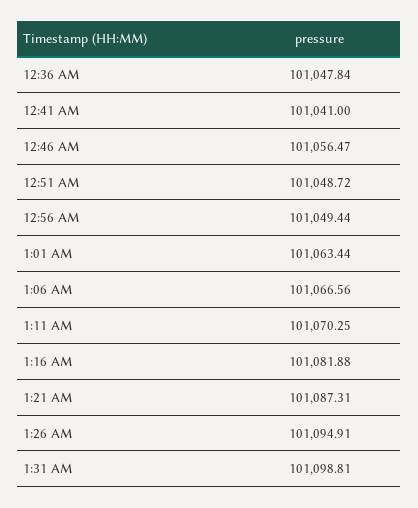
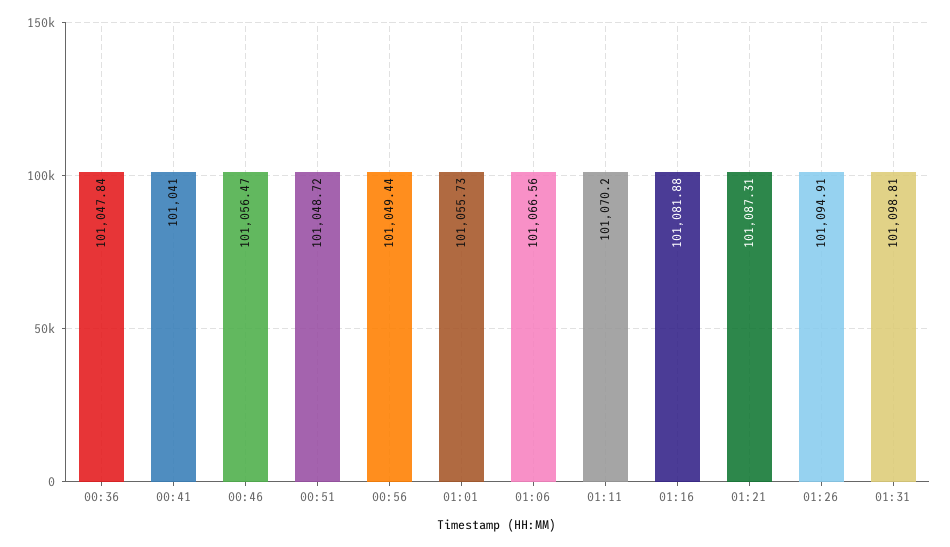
  {
    "12:36 AM": 101047.84,
    "12:41 AM": 101041,
    "12:46 AM": 101056.47,
    "12:51 AM": 101048.72,
    "12:56 AM": 101049.44,
-   "1:01 AM": 101063.44,
+   "1:01 AM": 101055.73,
    "1:06 AM": 101066.56,
-   "1:11 AM": 101070.25,
+   "1:11 AM": 101070.2,
    "1:16 AM": 101081.88,
    "1:21 AM": 101087.31,
    "1:26 AM": 101094.91,
    "1:31 AM": 101098.81
  }

